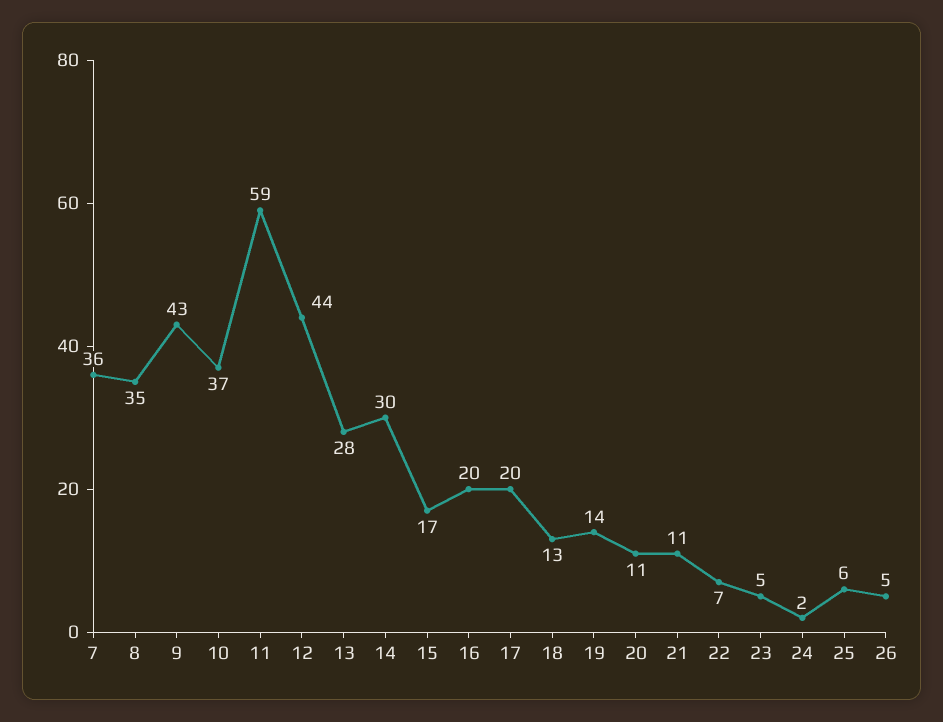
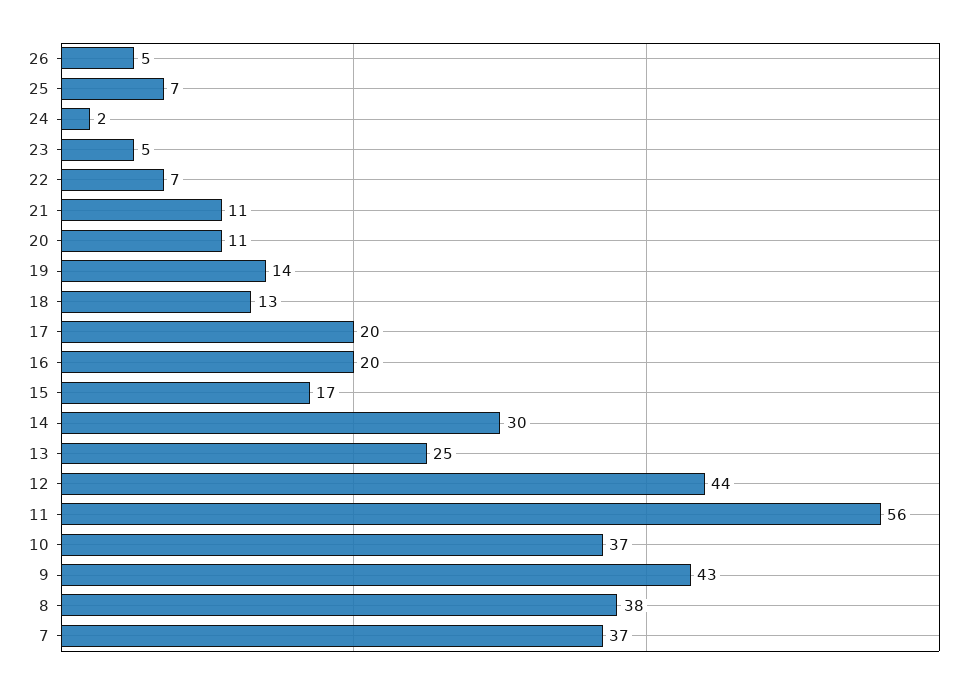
  {
-   "7": 36,
+   "7": 37,
-   "8": 35,
+   "8": 38,
    "9": 43,
    "10": 37,
-   "11": 59,
+   "11": 56,
    "12": 44,
-   "13": 28,
+   "13": 25,
    "14": 30,
    "15": 17,
    "16": 20,
    "17": 20,
    "18": 13,
    "19": 14,
    "20": 11,
    "21": 11,
    "22": 7,
    "23": 5,
    "24": 2,
-   "25": 6,
+   "25": 7,
    "26": 5
  }

